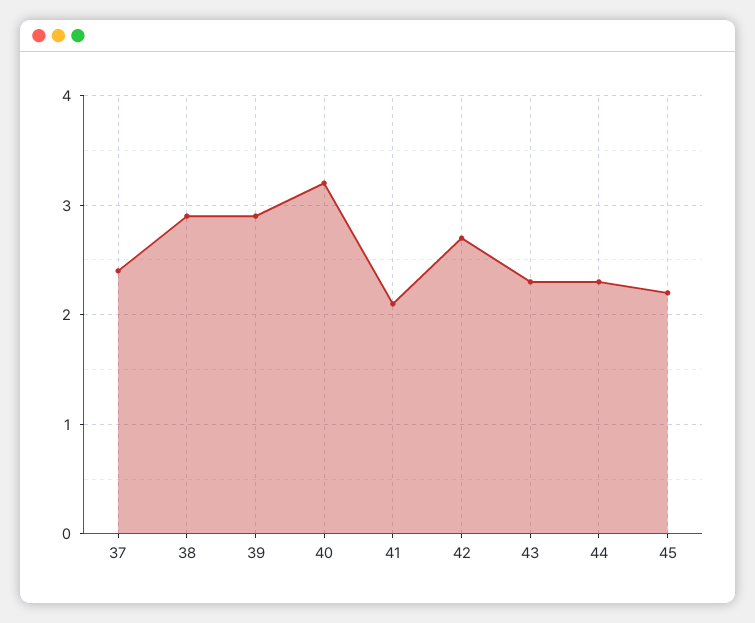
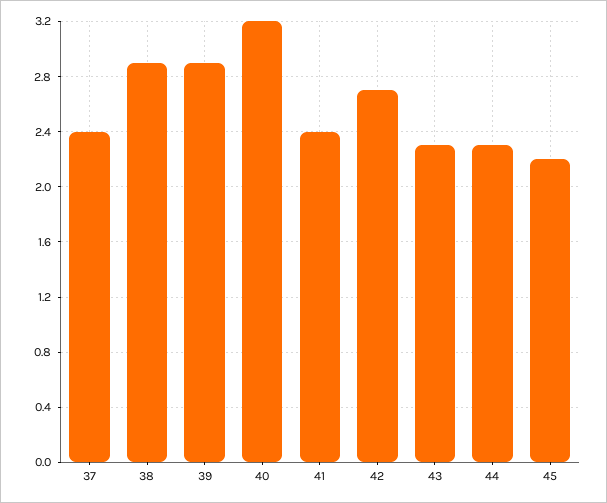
  {
    "37": 2.4,
    "38": 2.9,
    "39": 2.9,
    "40": 3.2,
-   "41": 2.1,
+   "41": 2.4,
    "42": 2.7,
    "43": 2.3,
    "44": 2.3,
    "45": 2.2
  }

